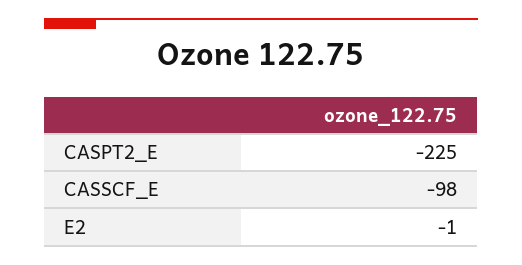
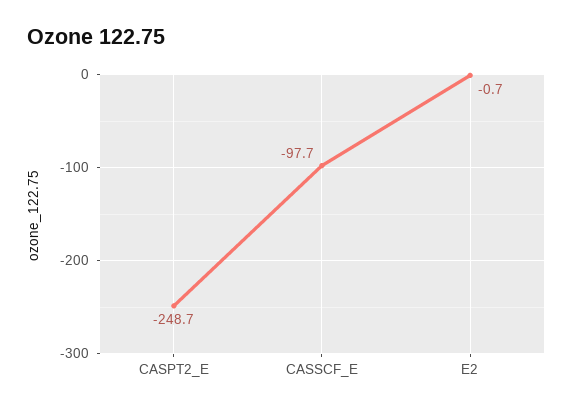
  {
-   "CASPT2_E": -225,
+   "CASPT2_E": -248.7,
    "CASSCF_E": -97.7,
    "E2": -0.7
  }

